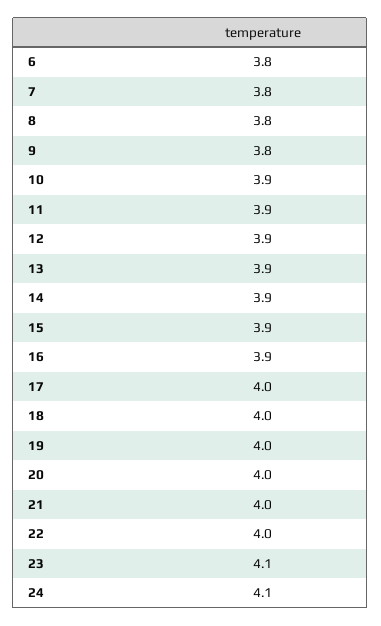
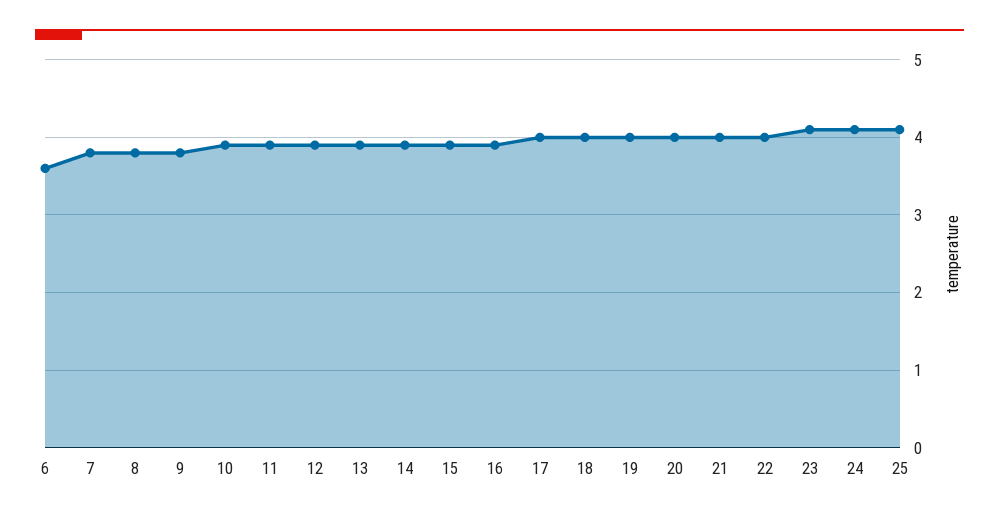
  {
-   "6": 3.8,
+   "6": 3.6,
    "7": 3.8,
    "8": 3.8,
    "9": 3.8,
    "10": 3.9,
    "11": 3.9,
    "12": 3.9,
    "13": 3.9,
    "14": 3.9,
    "15": 3.9,
    "16": 3.9,
    "17": 4,
    "18": 4,
    "19": 4,
    "20": 4,
    "21": 4,
    "22": 4,
    "23": 4.1,
-   "24": 4.1
+   "24": 4.1,
+   "25": 4.1
  }

